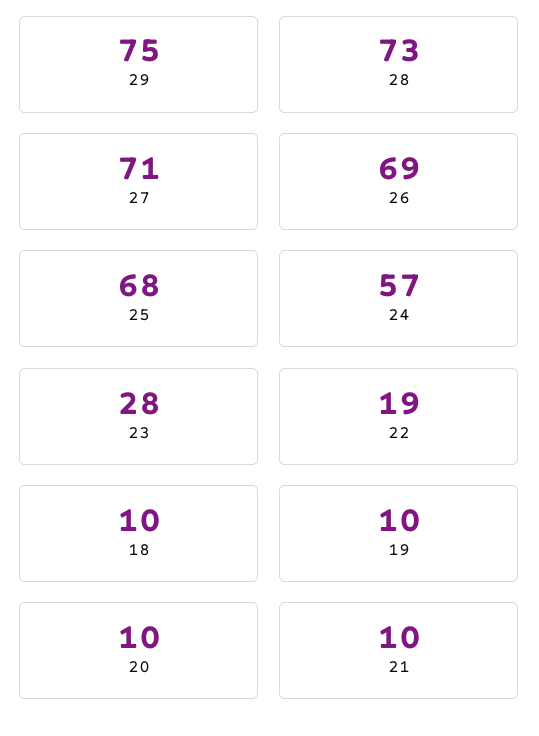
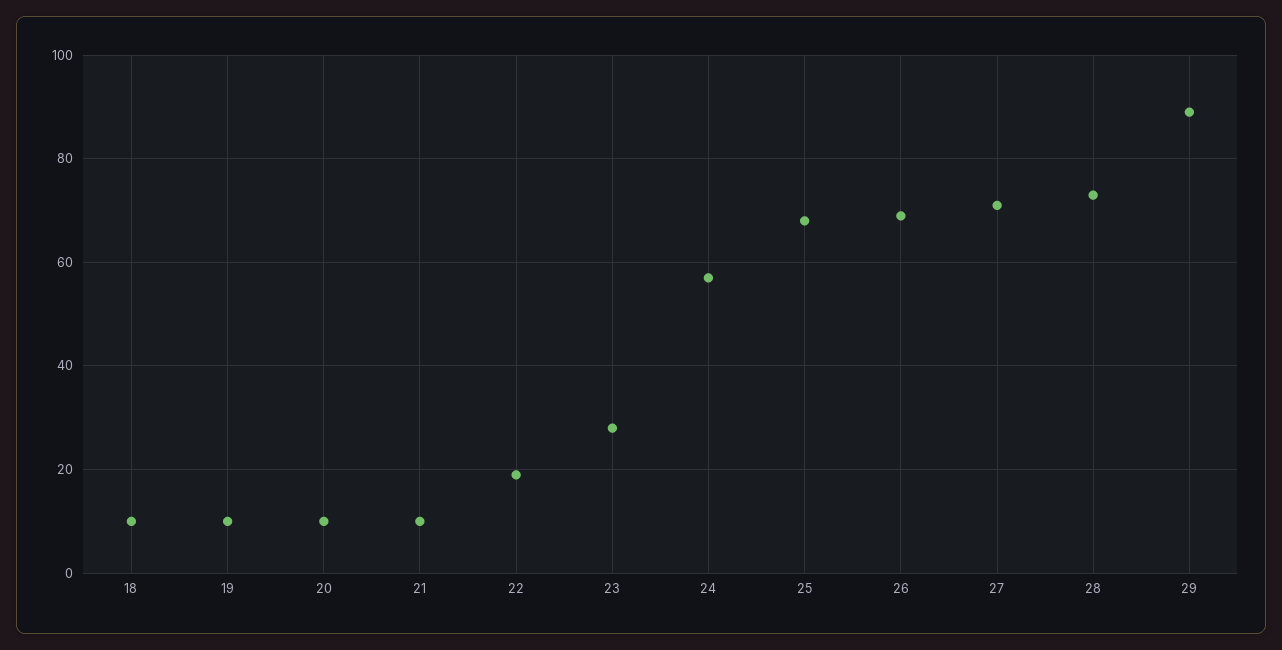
  {
-   "29": 75,
+   "29": 90,
    "28": 73,
    "27": 71,
    "26": 69,
    "25": 68,
    "24": 57,
    "23": 28,
    "22": 19,
    "18": 10,
    "19": 10,
    "20": 10,
    "21": 10
  }

